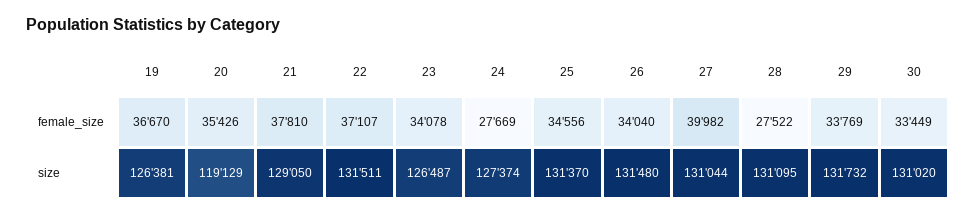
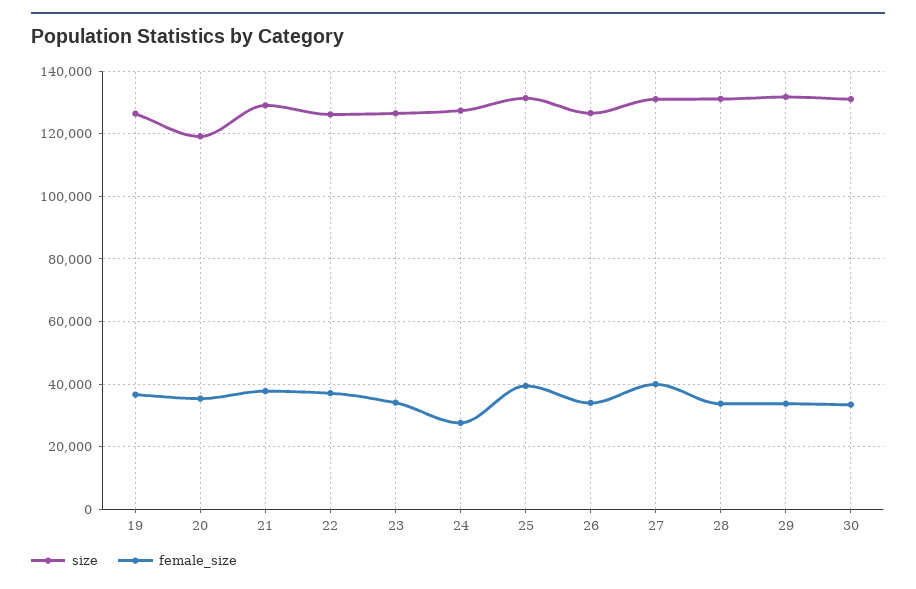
  {
    "female_size": {
      "19": 36670,
      "20": 35426,
      "21": 37810,
      "22": 37107,
      "23": 34078,
      "24": 27669,
-     "25": 34556,
+     "25": 40000,
      "26": 34040,
      "27": 39982,
-     "28": 27522,
+     "28": 34000,
      "29": 33769,
      "30": 33449
    },
    "size": {
      "19": 126381,
      "20": 119129,
      "21": 129050,
-     "22": 131511,
+     "22": 126000,
      "23": 126487,
      "24": 127374,
      "25": 131370,
-     "26": 131480,
+     "26": 126000,
      "27": 131044,
      "28": 131095,
      "29": 131732,
      "30": 131020
    }
  }

